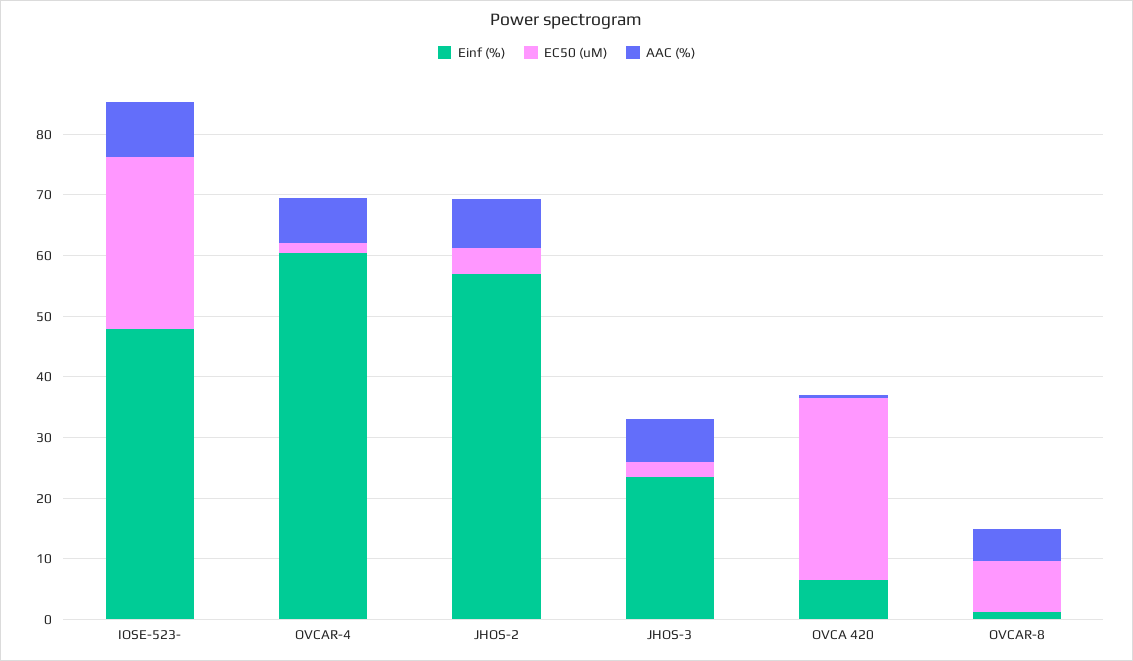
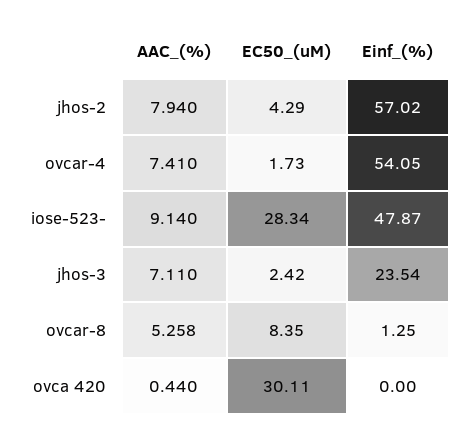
  {
    "Einf (%)": {
      "IOSE-523-": 47.87,
-     "OVCAR-4": 60,
+     "OVCAR-4": 54.05,
      "JHOS-2": 57.02,
      "JHOS-3": 23.54,
-     "OVCA 420": 6,
+     "OVCA 420": 0,
      "OVCAR-8": 1.25
    },
    "EC50 (uM)": {
      "IOSE-523-": 28.34,
      "OVCAR-4": 1.73,
      "JHOS-2": 4.29,
      "JHOS-3": 2.42,
      "OVCA 420": 30.11,
      "OVCAR-8": 8.35
    },
    "AAC (%)": {
      "IOSE-523-": 9.14,
      "OVCAR-4": 7.41,
      "JHOS-2": 7.94,
      "JHOS-3": 7.11,
      "OVCA 420": 0.44,
      "OVCAR-8": 5.258
    }
  }

